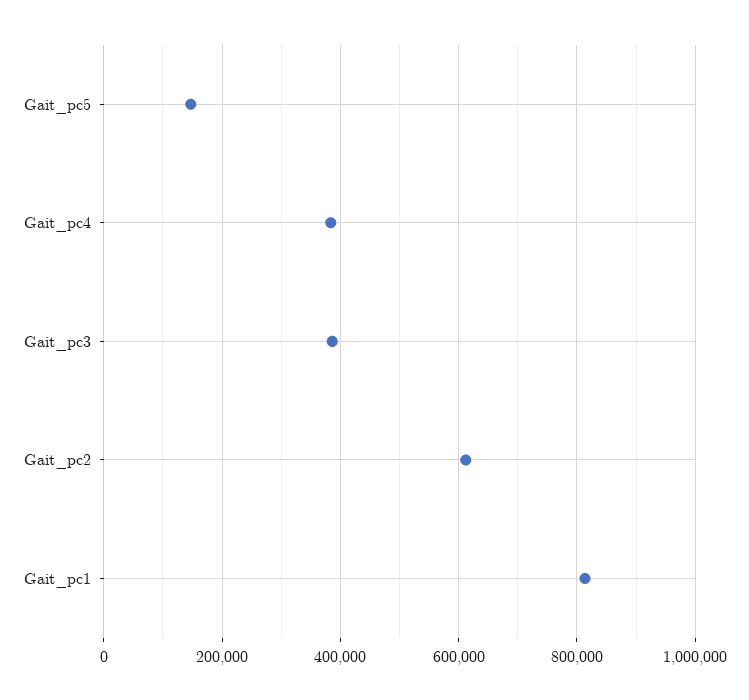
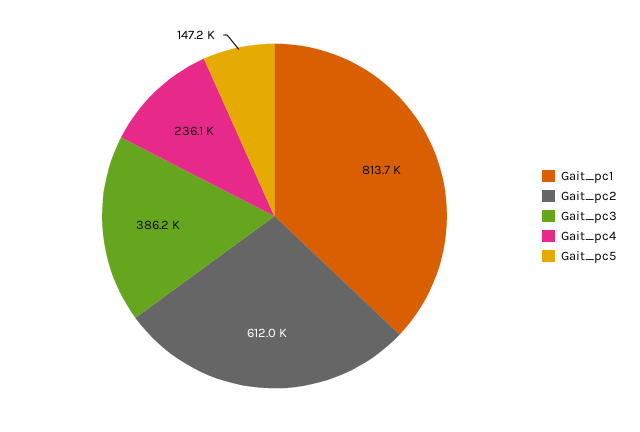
  {
    "Gait_pc5": 147200,
-   "Gait_pc4": 380000,
+   "Gait_pc4": 236100,
    "Gait_pc3": 386200,
    "Gait_pc2": 612000,
    "Gait_pc1": 813700
  }

